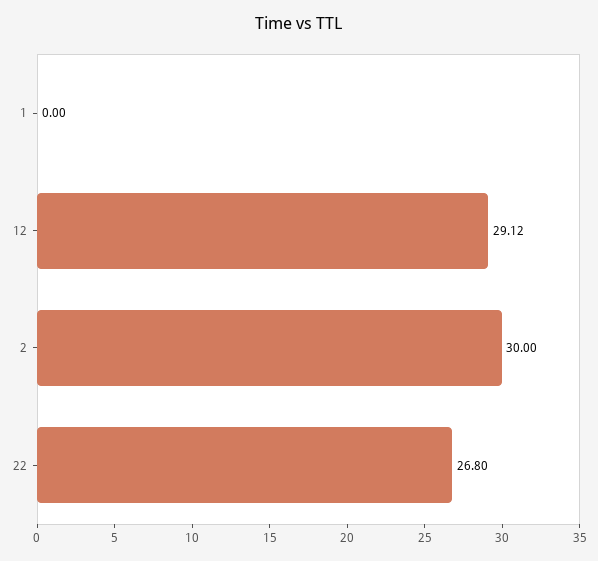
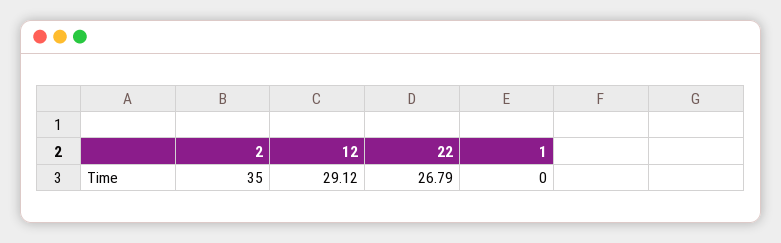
  {
    "1": 0,
    "12": 29.12,
-   "2": 30,
+   "2": 35,
-   "22": 26.8
+   "22": 26.79
  }

